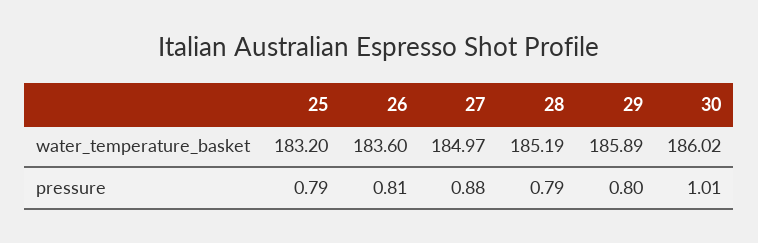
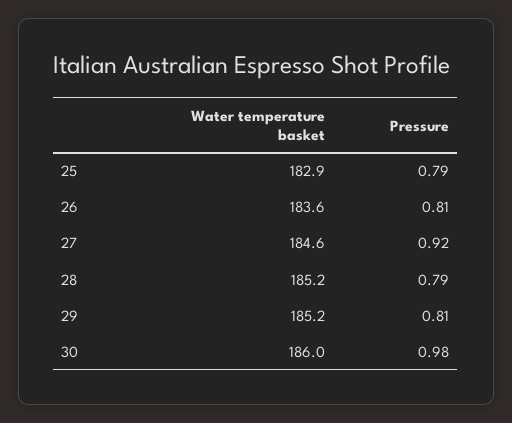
  {
    "25": {
-     "water_temperature_basket": 183.2,
+     "water_temperature_basket": 182.9,
      "pressure": 0.79
    },
    "26": {
      "water_temperature_basket": 183.6,
      "pressure": 0.81
    },
    "27": {
-     "water_temperature_basket": 184.97,
+     "water_temperature_basket": 184.6,
-     "pressure": 0.88
+     "pressure": 0.92
    },
    "28": {
      "water_temperature_basket": 185.19,
      "pressure": 0.79
    },
    "29": {
-     "water_temperature_basket": 185.89,
+     "water_temperature_basket": 185.2,
-     "pressure": 0.8
+     "pressure": 0.81
    },
    "30": {
      "water_temperature_basket": 186.02,
-     "pressure": 1.01
+     "pressure": 0.98
    }
  }

